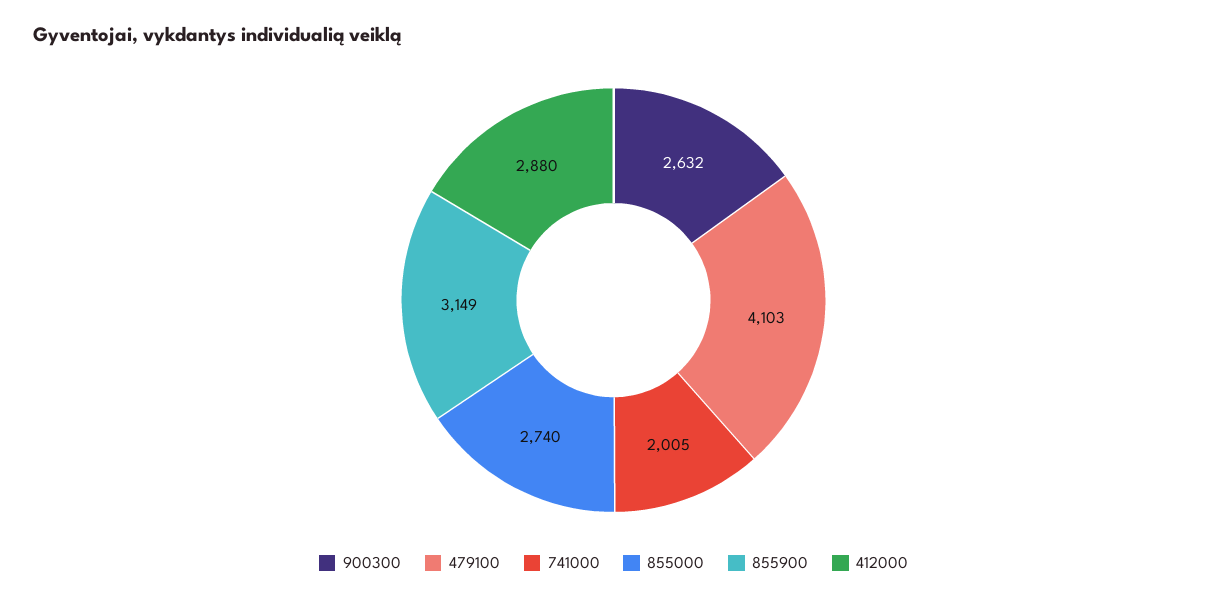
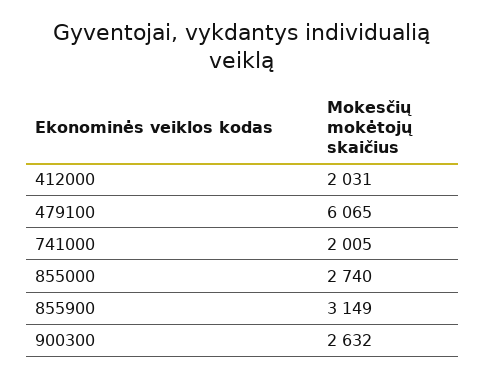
  {
    "900300": 2632,
-   "479100": 4103,
+   "479100": 6065,
    "741000": 2005,
    "855000": 2740,
    "855900": 3149,
-   "412000": 2880
+   "412000": 2031
  }

